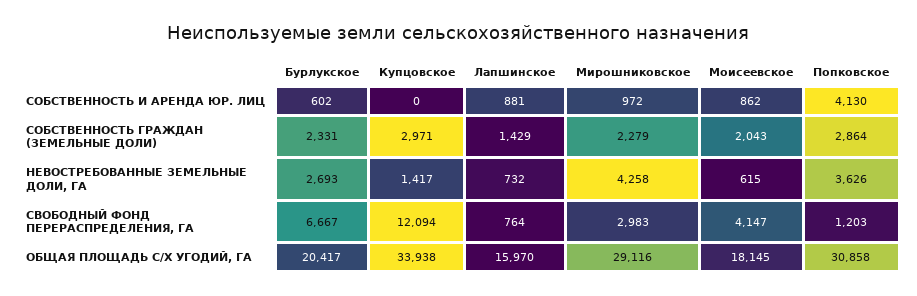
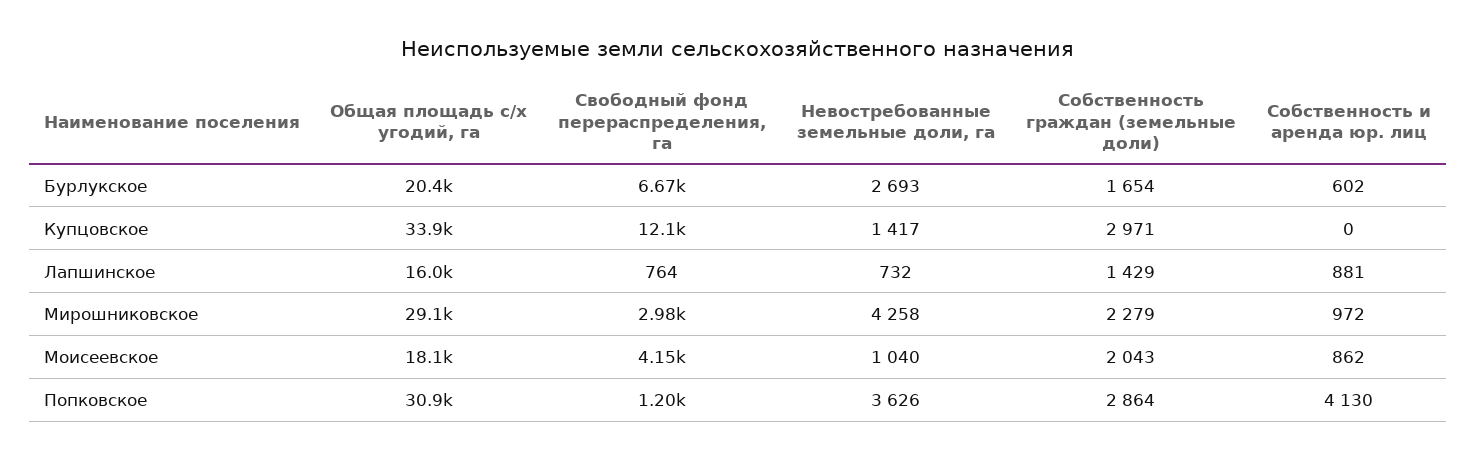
  {
    "Бурлукское": {
      "СОБСТВЕННОСТЬ И АРЕНДА ЮР. ЛИЦ": 602,
-     "СОБСТВЕННОСТЬ ГРАЖДАН (ЗЕМЕЛЬНЫЕ ДОЛИ)": 2331,
+     "СОБСТВЕННОСТЬ ГРАЖДАН (ЗЕМЕЛЬНЫЕ ДОЛИ)": 1654,
      "НЕВОСТРЕБОВАННЫЕ ЗЕМЕЛЬНЫЕ ДОЛИ, ГА": 2693,
      "СВОБОДНЫЙ ФОНД ПЕРЕРАСПРЕДЕЛЕНИЯ, ГА": 6667,
      "ОБЩАЯ ПЛОЩАДЬ С/Х УГОДИЙ, ГА": 20417
    },
    "Купцовское": {
      "СОБСТВЕННОСТЬ И АРЕНДА ЮР. ЛИЦ": 0,
      "СОБСТВЕННОСТЬ ГРАЖДАН (ЗЕМЕЛЬНЫЕ ДОЛИ)": 2971,
      "НЕВОСТРЕБОВАННЫЕ ЗЕМЕЛЬНЫЕ ДОЛИ, ГА": 1417,
      "СВОБОДНЫЙ ФОНД ПЕРЕРАСПРЕДЕЛЕНИЯ, ГА": 12094,
      "ОБЩАЯ ПЛОЩАДЬ С/Х УГОДИЙ, ГА": 33938
    },
    "Лапшинское": {
      "СОБСТВЕННОСТЬ И АРЕНДА ЮР. ЛИЦ": 881,
      "СОБСТВЕННОСТЬ ГРАЖДАН (ЗЕМЕЛЬНЫЕ ДОЛИ)": 1429,
      "НЕВОСТРЕБОВАННЫЕ ЗЕМЕЛЬНЫЕ ДОЛИ, ГА": 732,
      "СВОБОДНЫЙ ФОНД ПЕРЕРАСПРЕДЕЛЕНИЯ, ГА": 764,
      "ОБЩАЯ ПЛОЩАДЬ С/Х УГОДИЙ, ГА": 15970
    },
    "Мирошниковское": {
      "СОБСТВЕННОСТЬ И АРЕНДА ЮР. ЛИЦ": 972,
      "СОБСТВЕННОСТЬ ГРАЖДАН (ЗЕМЕЛЬНЫЕ ДОЛИ)": 2279,
      "НЕВОСТРЕБОВАННЫЕ ЗЕМЕЛЬНЫЕ ДОЛИ, ГА": 4258,
      "СВОБОДНЫЙ ФОНД ПЕРЕРАСПРЕДЕЛЕНИЯ, ГА": 2983,
      "ОБЩАЯ ПЛОЩАДЬ С/Х УГОДИЙ, ГА": 29116
    },
    "Моисеевское": {
      "СОБСТВЕННОСТЬ И АРЕНДА ЮР. ЛИЦ": 862,
      "СОБСТВЕННОСТЬ ГРАЖДАН (ЗЕМЕЛЬНЫЕ ДОЛИ)": 2043,
-     "НЕВОСТРЕБОВАННЫЕ ЗЕМЕЛЬНЫЕ ДОЛИ, ГА": 615,
+     "НЕВОСТРЕБОВАННЫЕ ЗЕМЕЛЬНЫЕ ДОЛИ, ГА": 1040,
      "СВОБОДНЫЙ ФОНД ПЕРЕРАСПРЕДЕЛЕНИЯ, ГА": 4147,
      "ОБЩАЯ ПЛОЩАДЬ С/Х УГОДИЙ, ГА": 18145
    },
    "Попковское": {
      "СОБСТВЕННОСТЬ И АРЕНДА ЮР. ЛИЦ": 4130,
      "СОБСТВЕННОСТЬ ГРАЖДАН (ЗЕМЕЛЬНЫЕ ДОЛИ)": 2864,
      "НЕВОСТРЕБОВАННЫЕ ЗЕМЕЛЬНЫЕ ДОЛИ, ГА": 3626,
      "СВОБОДНЫЙ ФОНД ПЕРЕРАСПРЕДЕЛЕНИЯ, ГА": 1203,
      "ОБЩАЯ ПЛОЩАДЬ С/Х УГОДИЙ, ГА": 30858
    }
  }

